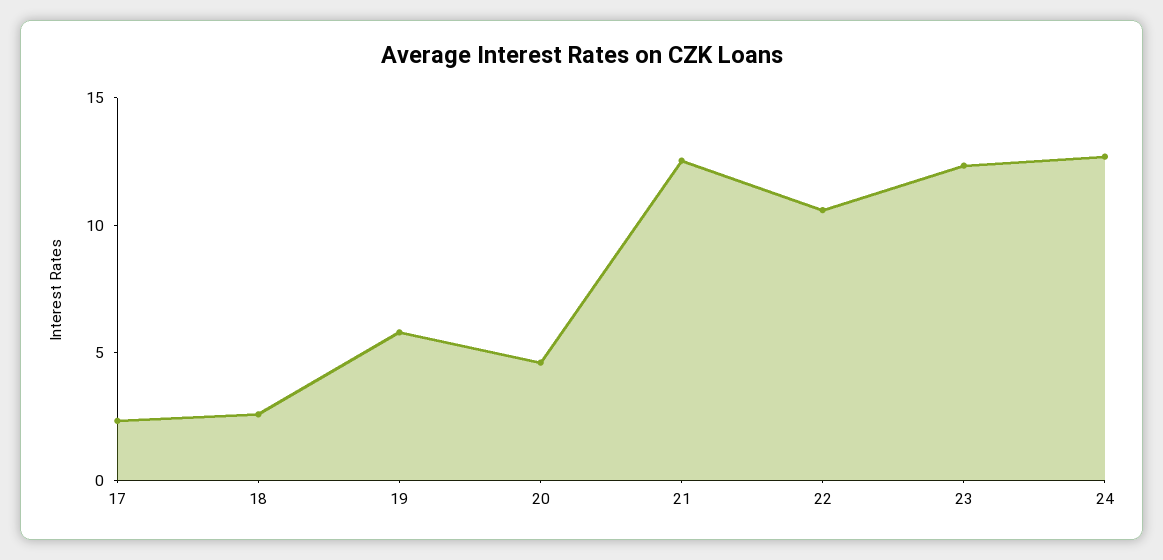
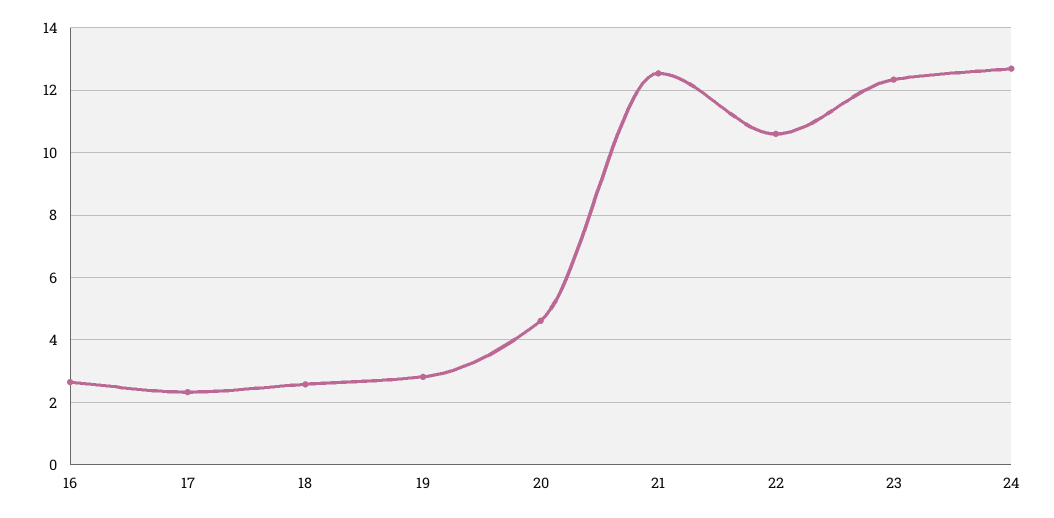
  {
    "17": 2.4,
    "18": 2.6,
-   "19": 6,
+   "19": 2.8,
    "20": 4.6,
    "21": 12.6,
    "22": 10.6,
    "23": 12.4,
-   "24": 12.6
+   "24": 12.6,
+   "16": 2.6
  }

